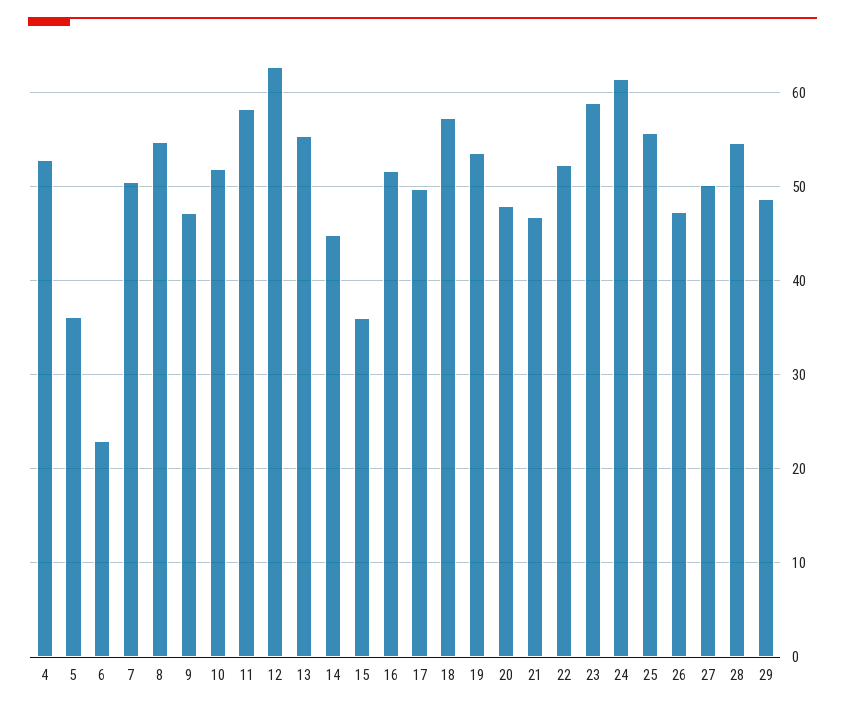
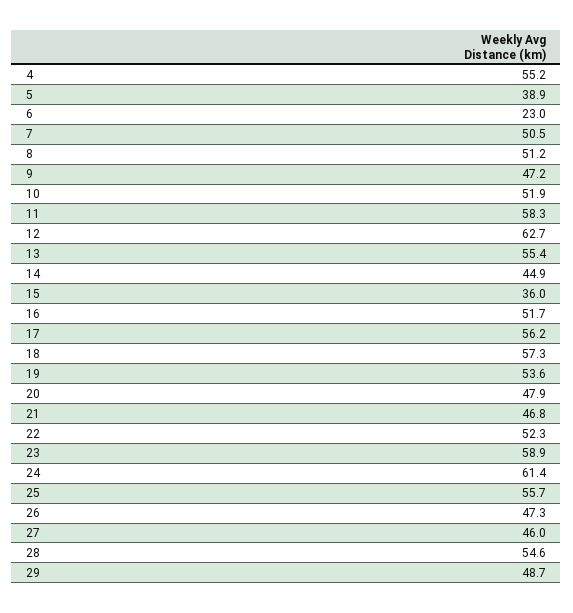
  {
-   "4": 53,
+   "4": 55.2,
-   "5": 36,
+   "5": 38.9,
    "6": 23,
    "7": 50.5,
-   "8": 55,
+   "8": 51.2,
    "9": 47.2,
    "10": 51.9,
    "11": 58.3,
    "12": 62.7,
    "13": 55.4,
    "14": 44.9,
    "15": 36,
    "16": 51.7,
-   "17": 50,
+   "17": 56.2,
    "18": 57.3,
    "19": 53.6,
    "20": 47.9,
    "21": 46.8,
    "22": 52.3,
    "23": 58.9,
    "24": 61.4,
    "25": 55.7,
    "26": 47.3,
-   "27": 50,
+   "27": 46,
    "28": 54.6,
    "29": 48.7
  }

